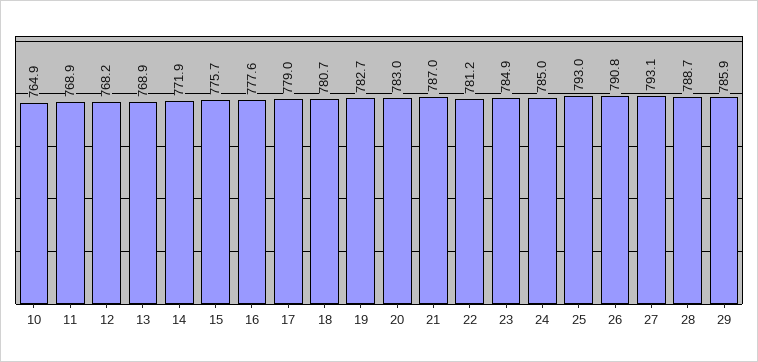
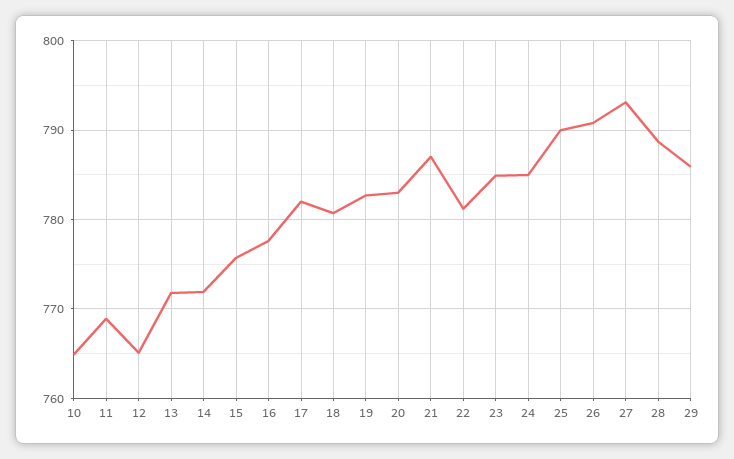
  {
    "10": 764.9,
    "11": 768.9,
-   "12": 768.2,
+   "12": 765,
-   "13": 768.9,
+   "13": 772,
    "14": 771.9,
    "15": 775.7,
    "16": 777.6,
-   "17": 779,
+   "17": 782,
    "18": 780.7,
    "19": 782.7,
    "20": 783,
    "21": 787,
    "22": 781.2,
    "23": 784.9,
    "24": 785,
-   "25": 793,
+   "25": 790,
    "26": 790.8,
    "27": 793.1,
    "28": 788.7,
    "29": 785.9
  }

